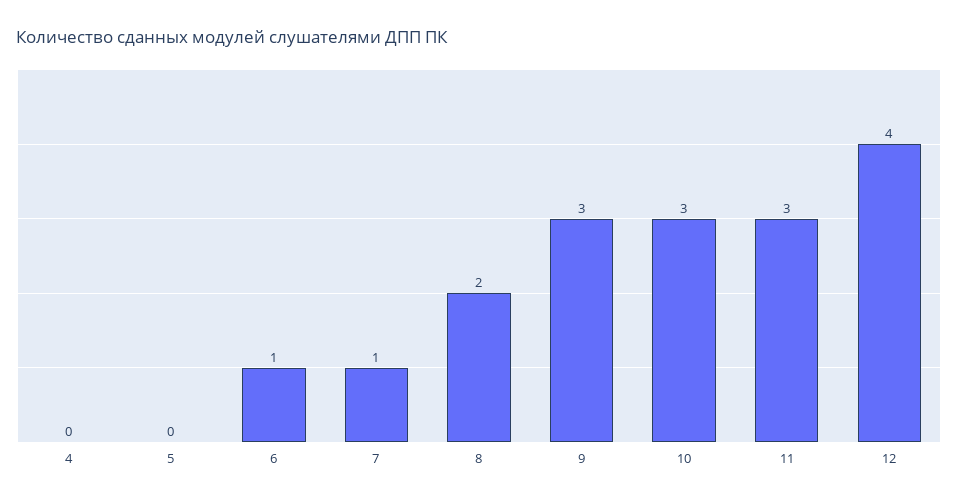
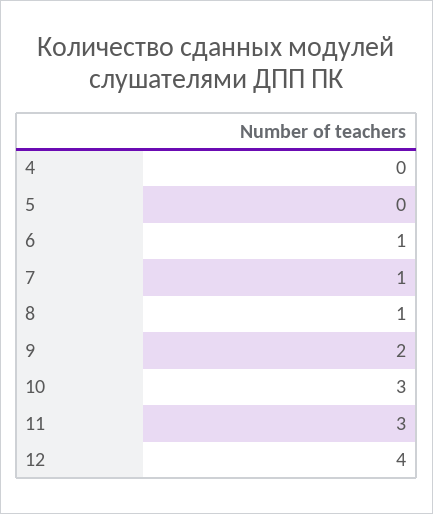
  {
    "4": 0,
    "5": 0,
    "6": 1,
    "7": 1,
-   "8": 2,
+   "8": 1,
-   "9": 3,
+   "9": 2,
    "10": 3,
    "11": 3,
    "12": 4
  }

